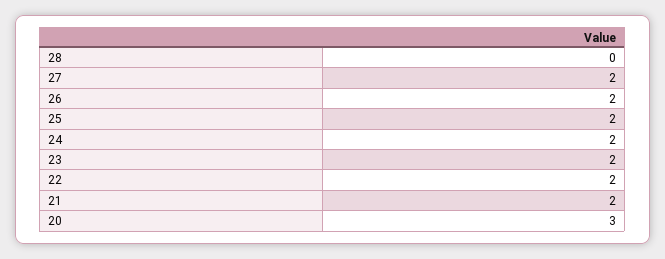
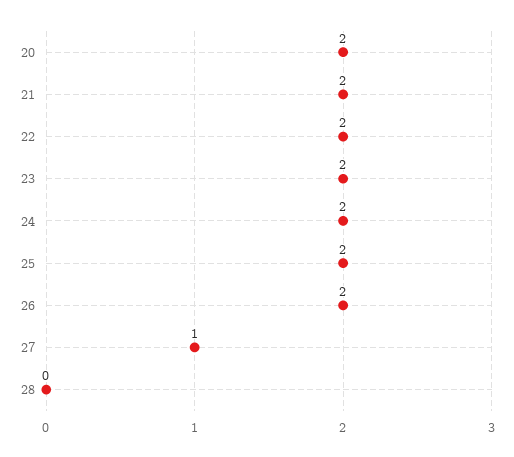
  {
    "28": 0,
-   "27": 2,
+   "27": 1,
    "26": 2,
    "25": 2,
    "24": 2,
    "23": 2,
    "22": 2,
    "21": 2,
-   "20": 3
+   "20": 2
  }

